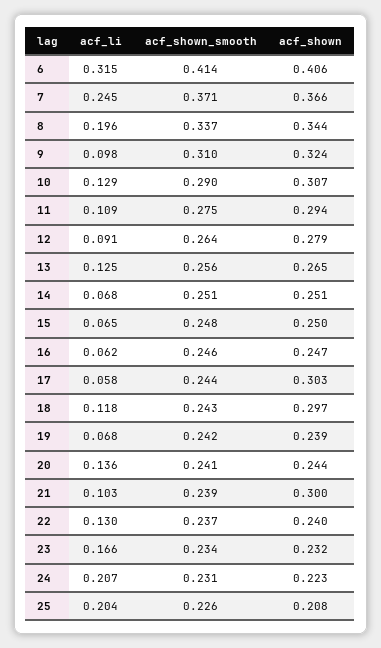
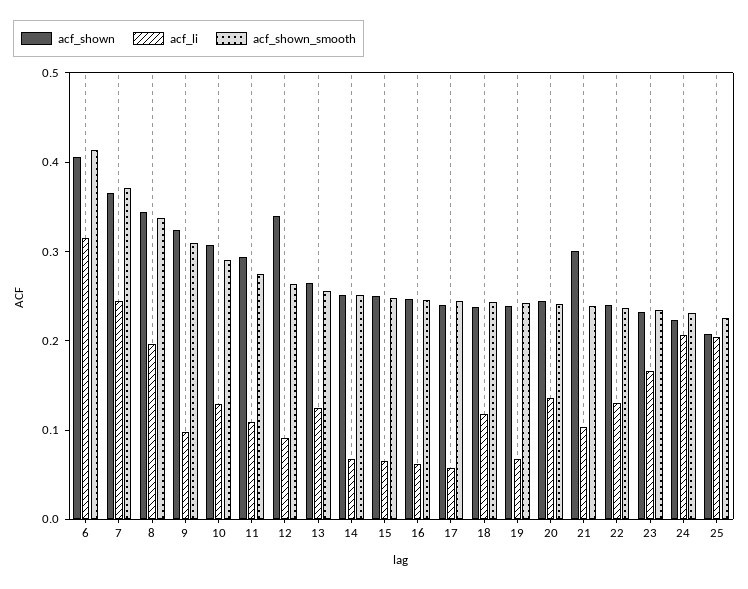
  {
    "acf_li": {
      "6": 0.315,
      "7": 0.245,
      "8": 0.196,
      "9": 0.098,
      "10": 0.129,
      "11": 0.109,
      "12": 0.091,
      "13": 0.125,
      "14": 0.068,
      "15": 0.065,
      "16": 0.062,
      "17": 0.058,
      "18": 0.118,
      "19": 0.068,
      "20": 0.136,
      "21": 0.103,
      "22": 0.13,
      "23": 0.166,
      "24": 0.207,
      "25": 0.204
    },
    "acf_shown_smooth": {
      "6": 0.414,
      "7": 0.371,
      "8": 0.337,
      "9": 0.31,
      "10": 0.29,
      "11": 0.275,
      "12": 0.264,
      "13": 0.256,
      "14": 0.251,
      "15": 0.248,
      "16": 0.246,
      "17": 0.244,
      "18": 0.243,
      "19": 0.242,
      "20": 0.241,
      "21": 0.239,
      "22": 0.237,
      "23": 0.234,
      "24": 0.231,
      "25": 0.226
    },
    "acf_shown": {
      "6": 0.406,
      "7": 0.366,
      "8": 0.344,
      "9": 0.324,
      "10": 0.307,
      "11": 0.294,
-     "12": 0.279,
+     "12": 0.34,
      "13": 0.265,
      "14": 0.251,
      "15": 0.25,
      "16": 0.247,
-     "17": 0.303,
+     "17": 0.24,
-     "18": 0.297,
+     "18": 0.24,
      "19": 0.239,
      "20": 0.244,
      "21": 0.3,
      "22": 0.24,
      "23": 0.232,
      "24": 0.223,
      "25": 0.208
    }
  }

